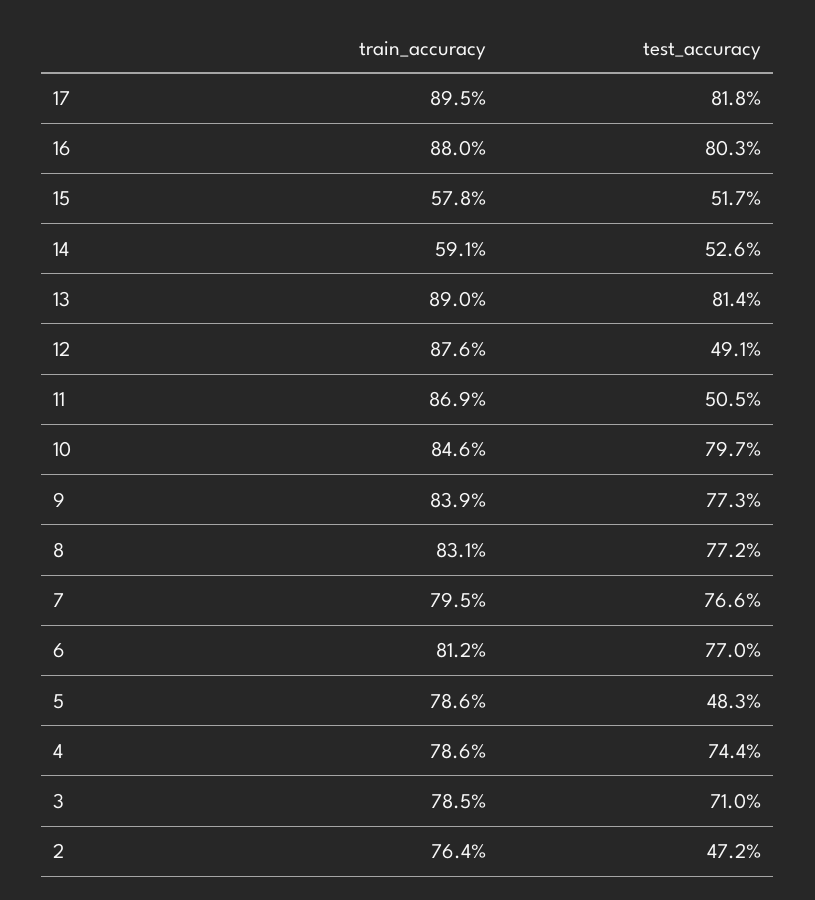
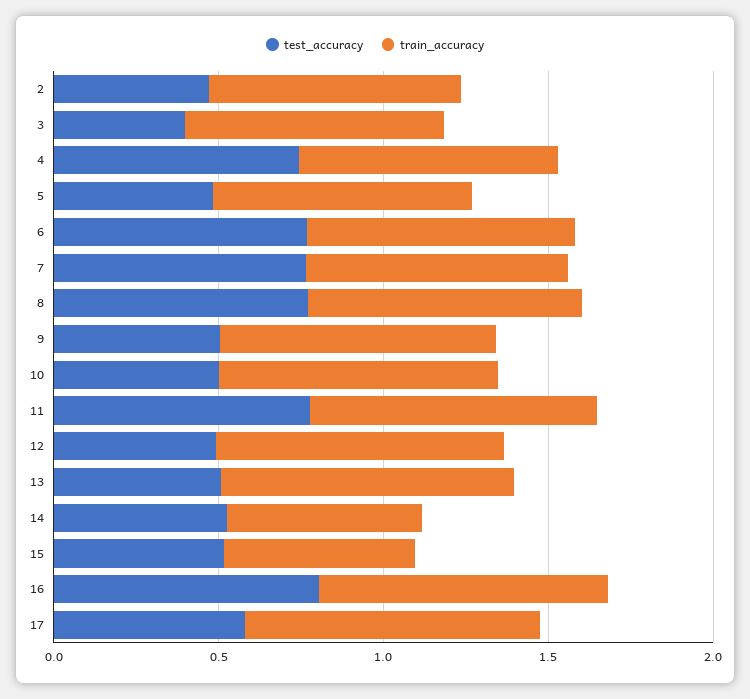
  {
    "train_accuracy": {
      "17": 0.895,
      "16": 0.88,
      "15": 0.578,
      "14": 0.591,
      "13": 0.89,
      "12": 0.876,
      "11": 0.869,
      "10": 0.846,
      "9": 0.839,
      "8": 0.831,
      "7": 0.795,
      "6": 0.812,
      "5": 0.786,
      "4": 0.786,
      "3": 0.785,
      "2": 0.764
    },
    "test_accuracy": {
-     "17": 0.818,
+     "17": 0.6,
      "16": 0.803,
      "15": 0.517,
      "14": 0.526,
-     "13": 0.814,
+     "13": 0.5,
      "12": 0.491,
-     "11": 0.505,
+     "11": 0.8,
-     "10": 0.797,
+     "10": 0.5,
-     "9": 0.773,
+     "9": 0.5,
      "8": 0.772,
      "7": 0.766,
      "6": 0.77,
      "5": 0.483,
      "4": 0.744,
-     "3": 0.71,
+     "3": 0.4,
      "2": 0.472
    }
  }

